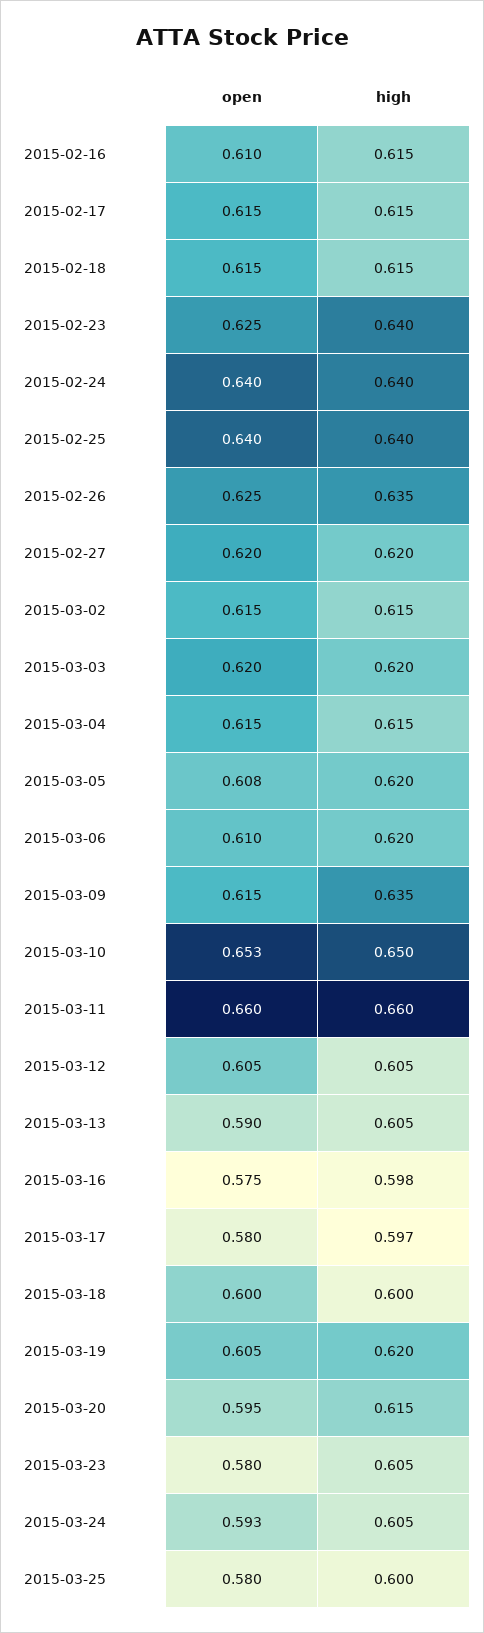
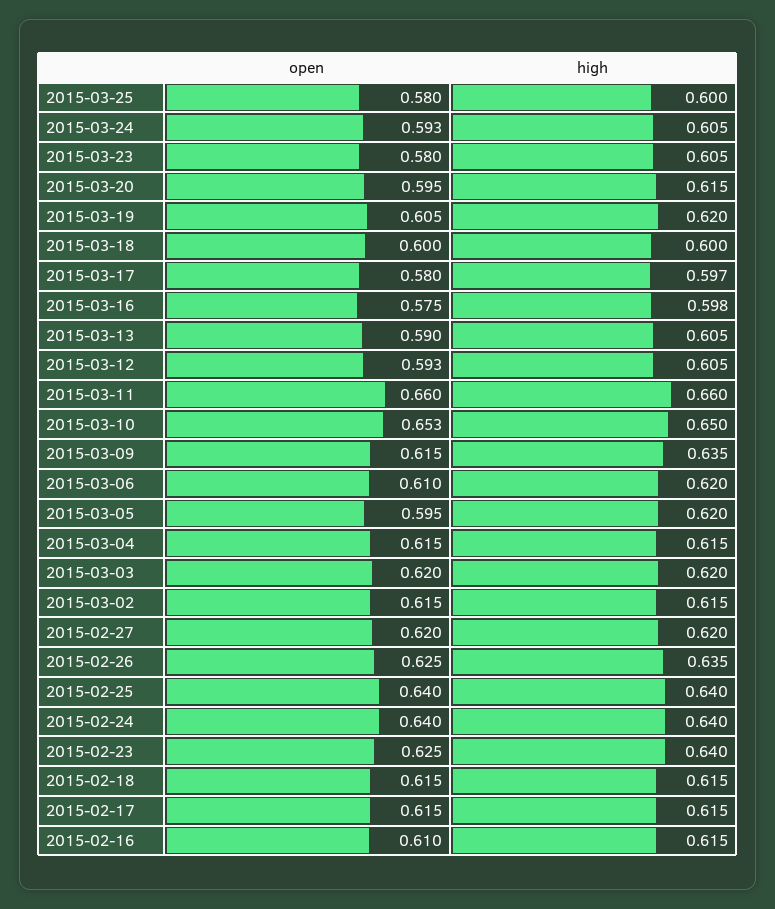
  {
    "open": {
      "2015-02-16": 0.61,
      "2015-02-17": 0.615,
      "2015-02-18": 0.615,
      "2015-02-23": 0.625,
      "2015-02-24": 0.64,
      "2015-02-25": 0.64,
      "2015-02-26": 0.625,
      "2015-02-27": 0.62,
      "2015-03-02": 0.615,
      "2015-03-03": 0.62,
      "2015-03-04": 0.615,
-     "2015-03-05": 0.608,
+     "2015-03-05": 0.595,
      "2015-03-06": 0.61,
      "2015-03-09": 0.615,
      "2015-03-10": 0.653,
      "2015-03-11": 0.66,
-     "2015-03-12": 0.605,
+     "2015-03-12": 0.593,
      "2015-03-13": 0.59,
      "2015-03-16": 0.575,
      "2015-03-17": 0.58,
      "2015-03-18": 0.6,
      "2015-03-19": 0.605,
      "2015-03-20": 0.595,
      "2015-03-23": 0.58,
      "2015-03-24": 0.593,
      "2015-03-25": 0.58
    },
    "high": {
      "2015-02-16": 0.615,
      "2015-02-17": 0.615,
      "2015-02-18": 0.615,
      "2015-02-23": 0.64,
      "2015-02-24": 0.64,
      "2015-02-25": 0.64,
      "2015-02-26": 0.635,
      "2015-02-27": 0.62,
      "2015-03-02": 0.615,
      "2015-03-03": 0.62,
      "2015-03-04": 0.615,
      "2015-03-05": 0.62,
      "2015-03-06": 0.62,
      "2015-03-09": 0.635,
      "2015-03-10": 0.65,
      "2015-03-11": 0.66,
      "2015-03-12": 0.605,
      "2015-03-13": 0.605,
      "2015-03-16": 0.598,
      "2015-03-17": 0.597,
      "2015-03-18": 0.6,
      "2015-03-19": 0.62,
      "2015-03-20": 0.615,
      "2015-03-23": 0.605,
      "2015-03-24": 0.605,
      "2015-03-25": 0.6
    }
  }

